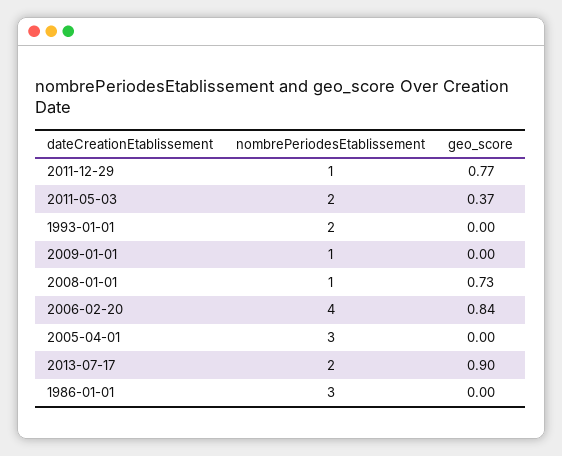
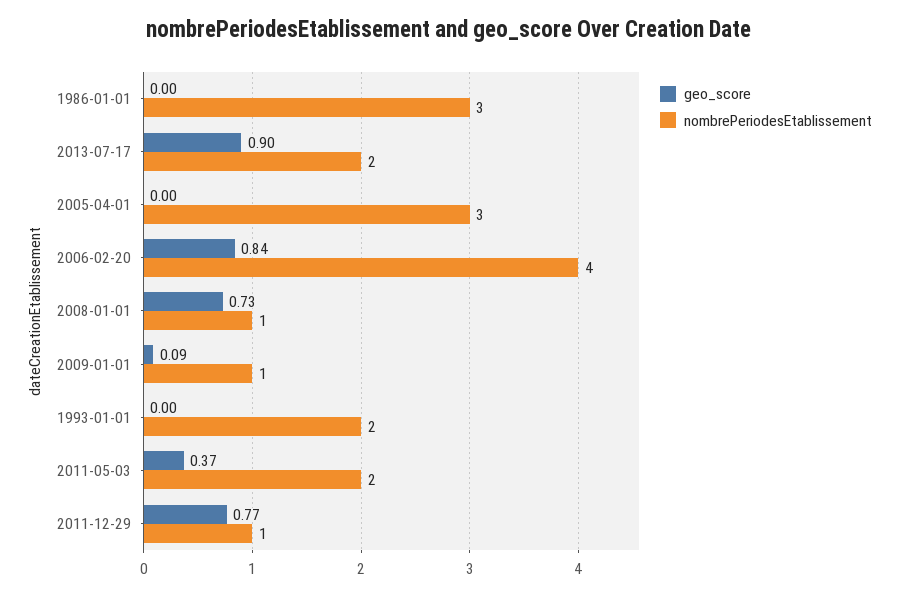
  {
    "nombrePeriodesEtablissement": {
      "2011-12-29": 1,
      "2011-05-03": 2,
      "1993-01-01": 2,
      "2009-01-01": 1,
      "2008-01-01": 1,
      "2006-02-20": 4,
      "2005-04-01": 3,
      "2013-07-17": 2,
      "1986-01-01": 3
    },
    "geo_score": {
      "2011-12-29": 0.77,
      "2011-05-03": 0.37,
      "1993-01-01": 0,
-     "2009-01-01": 0,
+     "2009-01-01": 0.09,
      "2008-01-01": 0.73,
      "2006-02-20": 0.84,
      "2005-04-01": 0,
      "2013-07-17": 0.9,
      "1986-01-01": 0
    }
  }

